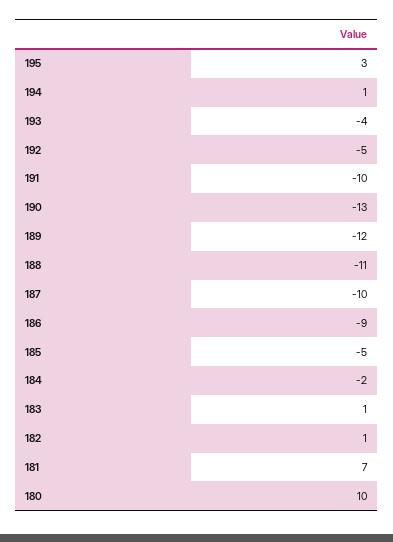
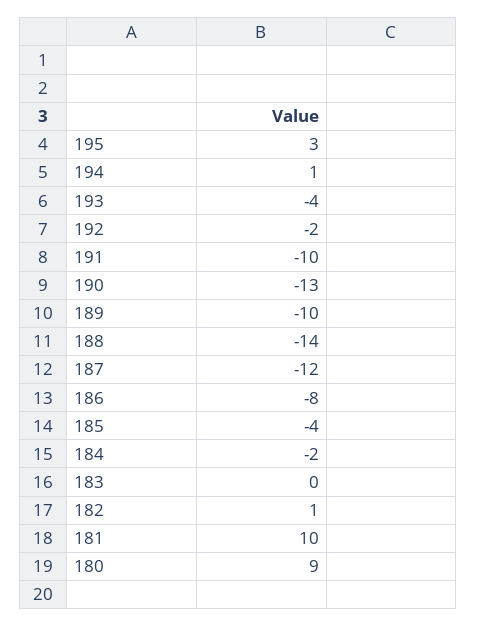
  {
    "195": 3,
    "194": 1,
    "193": -4,
-   "192": -5,
+   "192": -2,
    "191": -10,
    "190": -13,
-   "189": -12,
+   "189": -10,
-   "188": -11,
+   "188": -14,
-   "187": -10,
+   "187": -12,
-   "186": -9,
+   "186": -8,
-   "185": -5,
+   "185": -4,
    "184": -2,
-   "183": 1,
+   "183": 0,
    "182": 1,
-   "181": 7,
+   "181": 10,
-   "180": 10
+   "180": 9
  }

